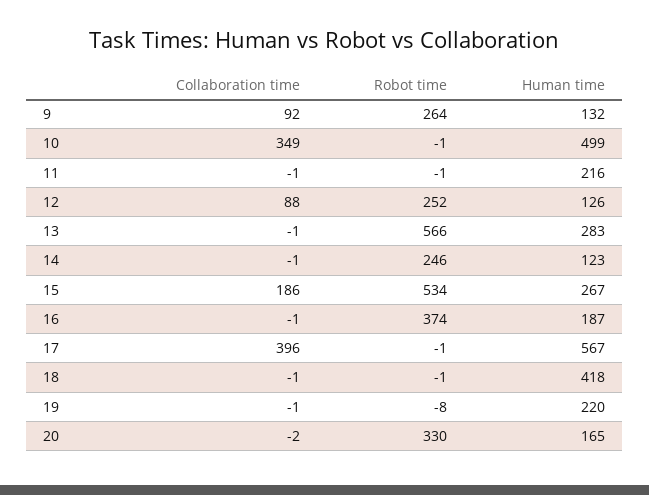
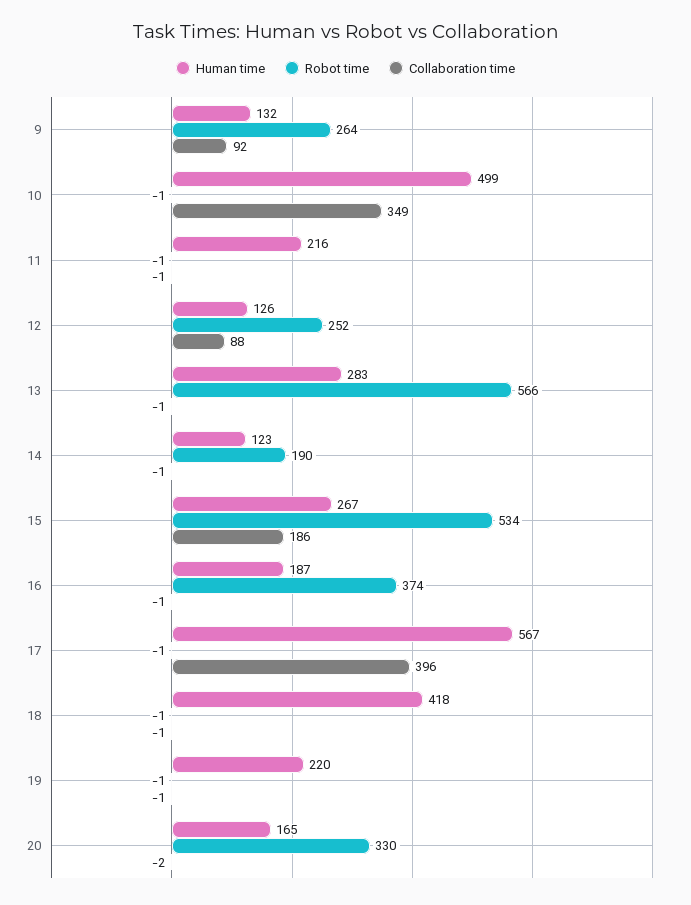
  {
    "Collaboration time": {
      "9": 92,
      "10": 349,
      "11": -1,
      "12": 88,
      "13": -1,
      "14": -1,
      "15": 186,
      "16": -1,
      "17": 396,
      "18": -1,
      "19": -1,
      "20": -2
    },
    "Robot time": {
      "9": 264,
      "10": -1,
      "11": -1,
      "12": 252,
      "13": 566,
-     "14": 246,
+     "14": 190,
      "15": 534,
      "16": 374,
      "17": -1,
      "18": -1,
-     "19": -8,
+     "19": -1,
      "20": 330
    },
    "Human time": {
      "9": 132,
      "10": 499,
      "11": 216,
      "12": 126,
      "13": 283,
      "14": 123,
      "15": 267,
      "16": 187,
      "17": 567,
      "18": 418,
      "19": 220,
      "20": 165
    }
  }

